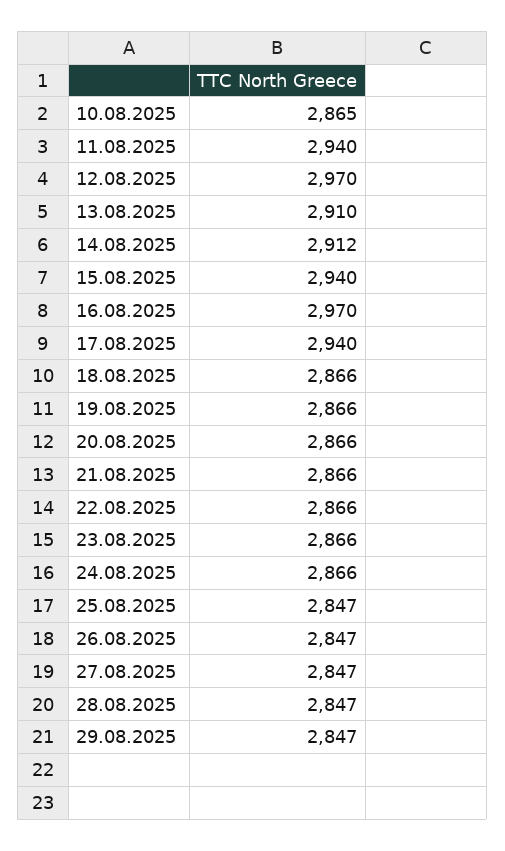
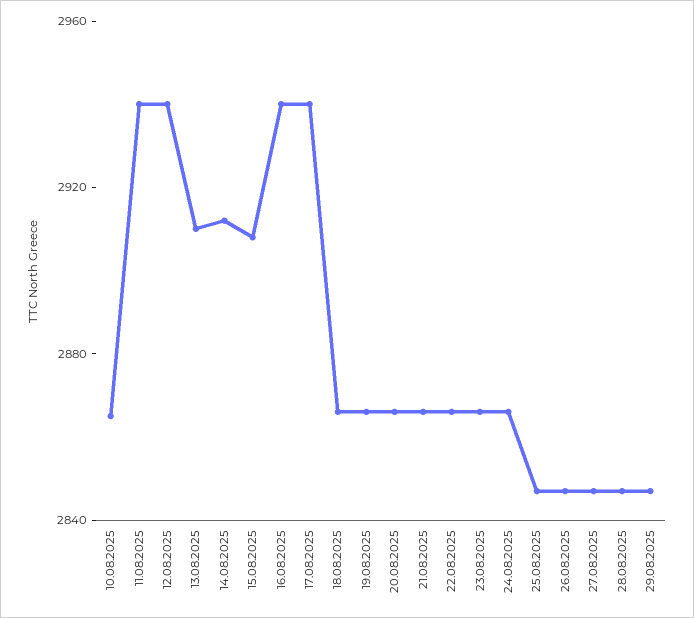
  {
    "10.08.2025": 2865,
    "11.08.2025": 2940,
-   "12.08.2025": 2970,
+   "12.08.2025": 2940,
    "13.08.2025": 2910,
    "14.08.2025": 2912,
-   "15.08.2025": 2940,
+   "15.08.2025": 2910,
-   "16.08.2025": 2970,
+   "16.08.2025": 2940,
    "17.08.2025": 2940,
    "18.08.2025": 2866,
    "19.08.2025": 2866,
    "20.08.2025": 2866,
    "21.08.2025": 2866,
    "22.08.2025": 2866,
    "23.08.2025": 2866,
    "24.08.2025": 2866,
    "25.08.2025": 2847,
    "26.08.2025": 2847,
    "27.08.2025": 2847,
    "28.08.2025": 2847,
    "29.08.2025": 2847
  }

